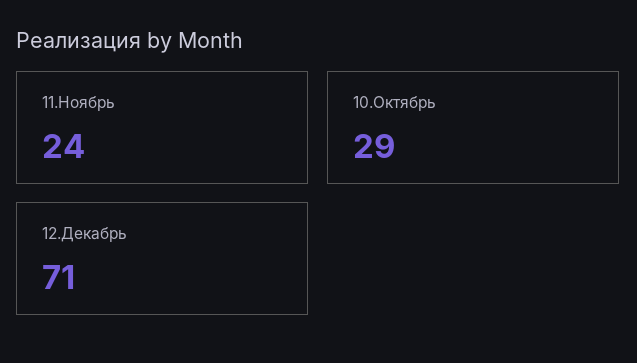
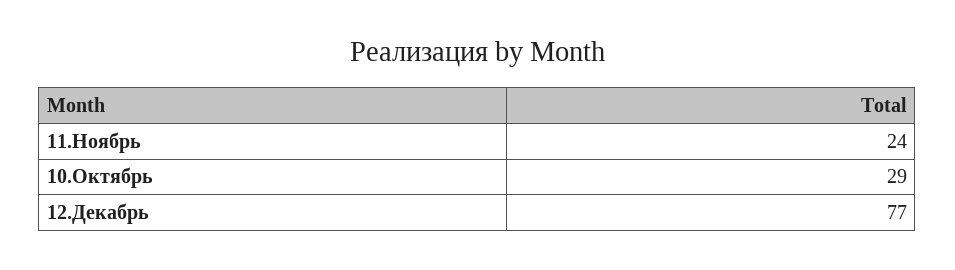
  {
    "11.Ноябрь": 24,
    "10.Октябрь": 29,
-   "12.Декабрь": 71
+   "12.Декабрь": 77
  }

